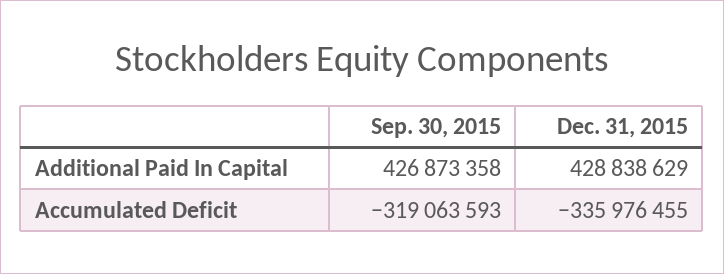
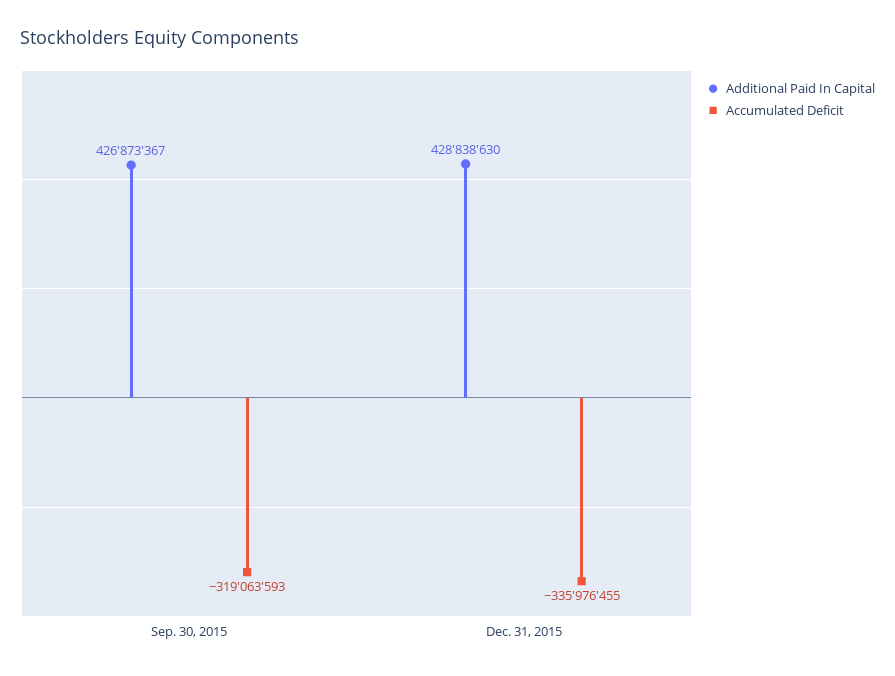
  {
    "Additional Paid In Capital": {
-     "Sep. 30, 2015": 426873358,
+     "Sep. 30, 2015": 426873367,
-     "Dec. 31, 2015": 428838629
+     "Dec. 31, 2015": 428838630
    },
    "Accumulated Deficit": {
      "Sep. 30, 2015": -319063593,
      "Dec. 31, 2015": -335976455
    }
  }

